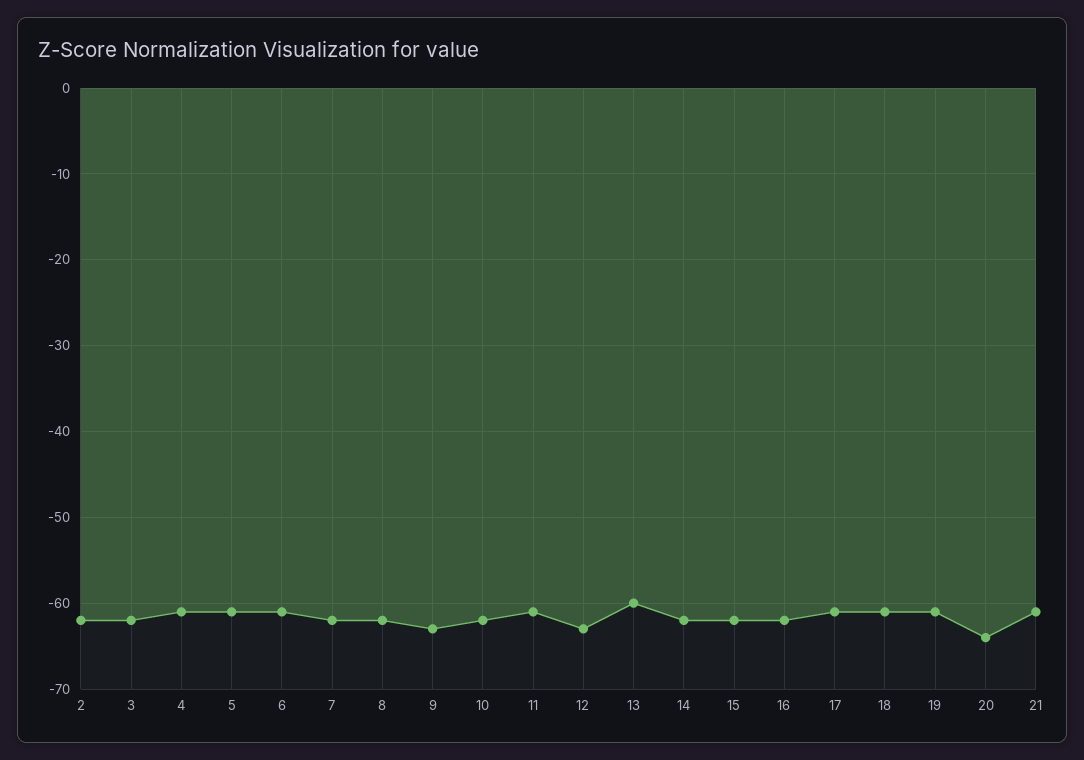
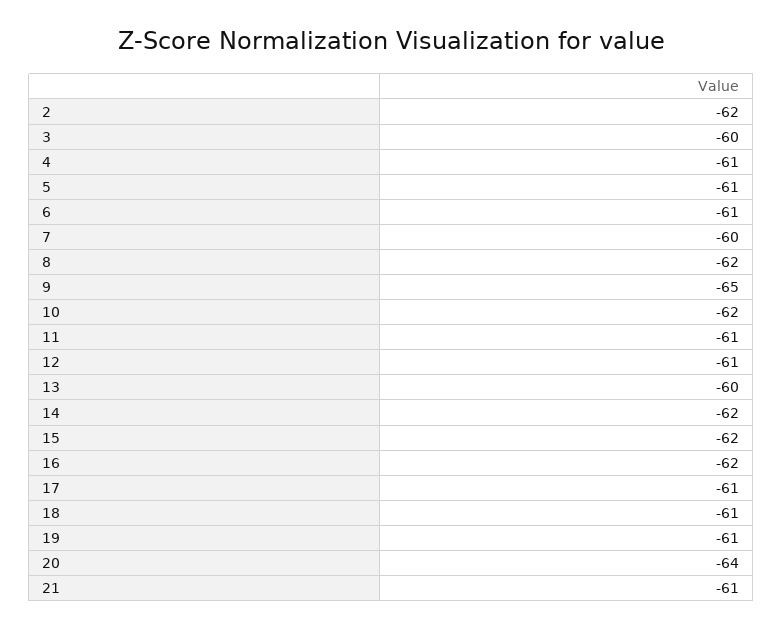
  {
    "2": -62,
-   "3": -62,
+   "3": -60,
    "4": -61,
    "5": -61,
    "6": -61,
-   "7": -62,
+   "7": -60,
    "8": -62,
-   "9": -63,
+   "9": -65,
    "10": -62,
    "11": -61,
-   "12": -63,
+   "12": -61,
    "13": -60,
    "14": -62,
    "15": -62,
    "16": -62,
    "17": -61,
    "18": -61,
    "19": -61,
    "20": -64,
    "21": -61
  }

